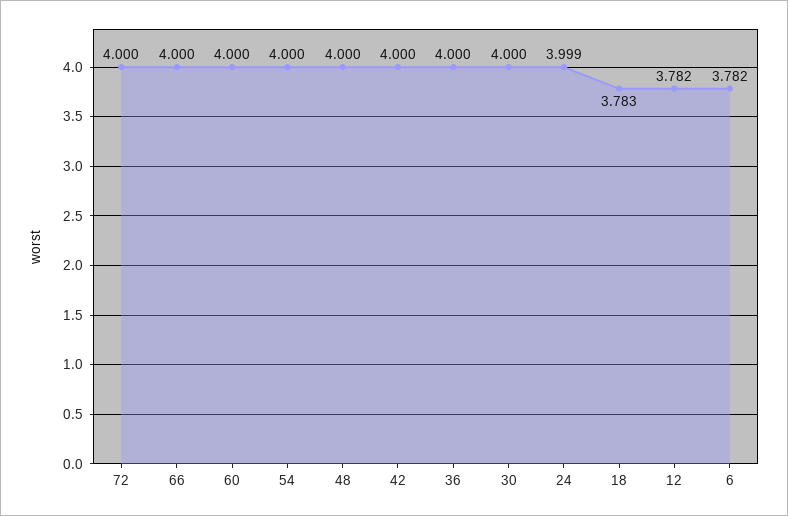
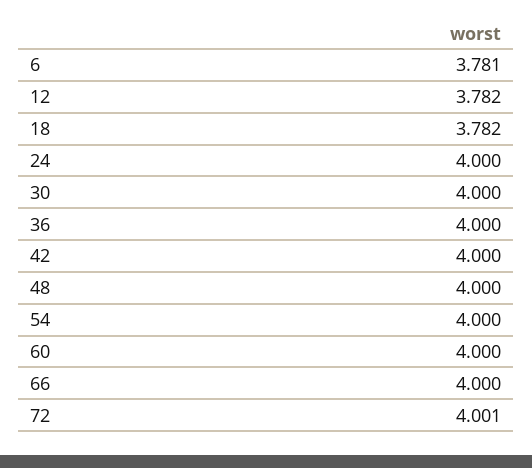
  {
-   "72": 4,
+   "72": 4.001,
    "66": 4,
    "60": 4,
    "54": 4,
    "48": 4,
    "42": 4,
    "36": 4,
    "30": 4,
-   "24": 3.999,
+   "24": 4,
-   "18": 3.783,
+   "18": 3.782,
    "12": 3.782,
-   "6": 3.782
+   "6": 3.781
  }

